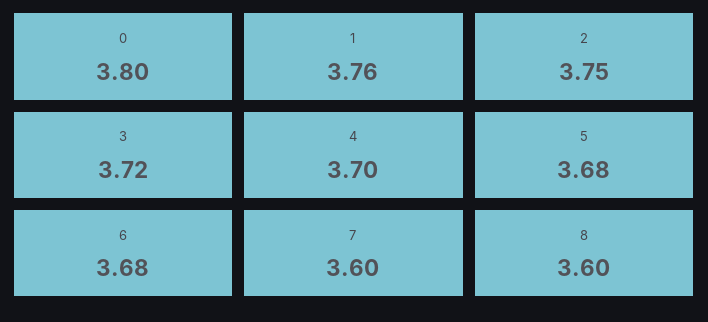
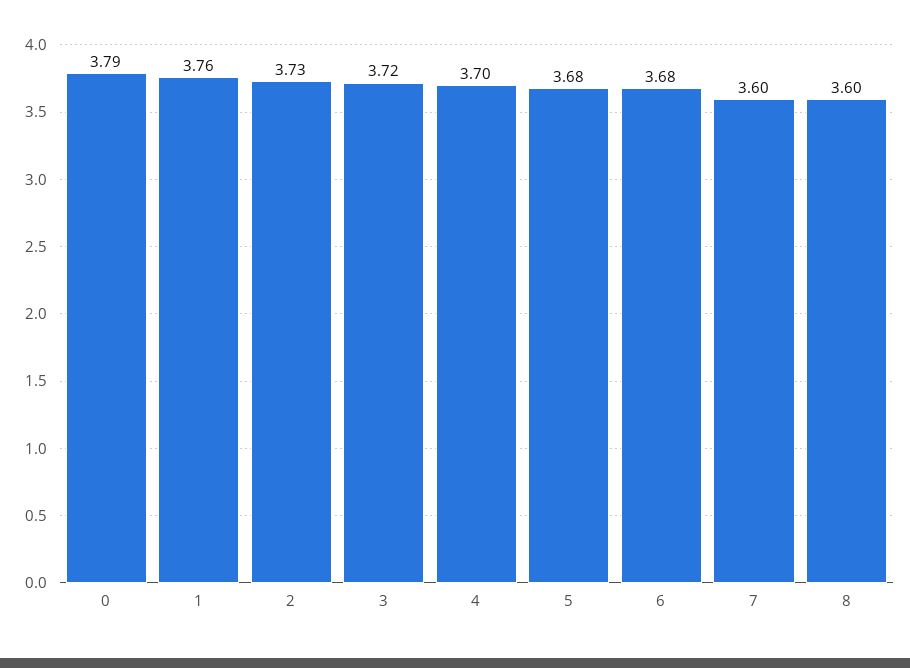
  {
-   "0": 3.8,
+   "0": 3.79,
    "1": 3.76,
-   "2": 3.75,
+   "2": 3.73,
    "3": 3.72,
    "4": 3.7,
    "5": 3.68,
    "6": 3.68,
    "7": 3.6,
    "8": 3.6
  }

